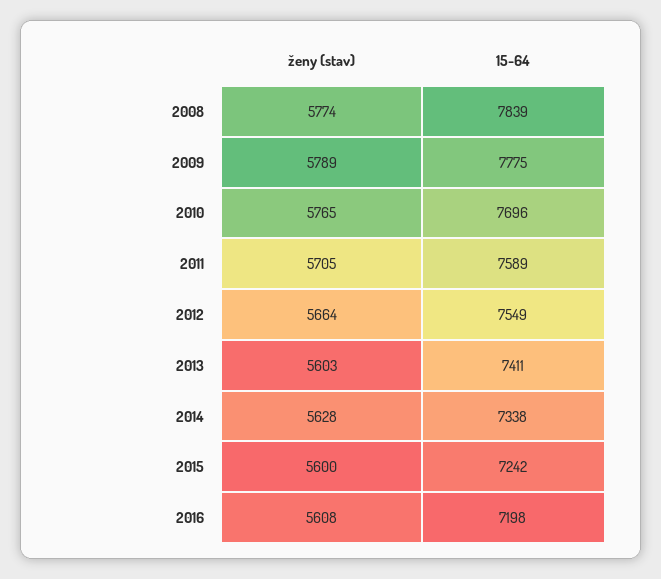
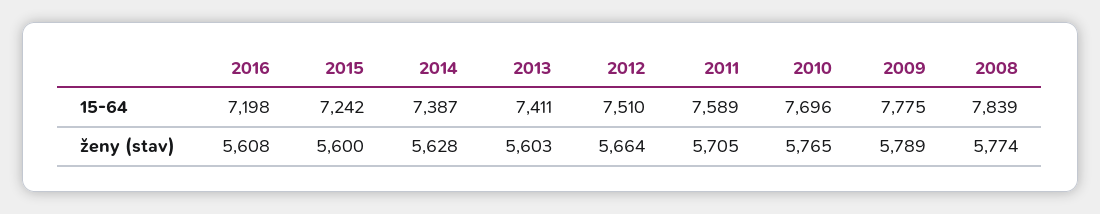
  {
    "ženy (stav)": {
      "2008": 5774,
      "2009": 5789,
      "2010": 5765,
      "2011": 5705,
      "2012": 5664,
      "2013": 5603,
      "2014": 5628,
      "2015": 5600,
      "2016": 5608
    },
    "15-64": {
      "2008": 7839,
      "2009": 7775,
      "2010": 7696,
      "2011": 7589,
-     "2012": 7549,
+     "2012": 7510,
      "2013": 7411,
-     "2014": 7338,
+     "2014": 7387,
      "2015": 7242,
      "2016": 7198
    }
  }

